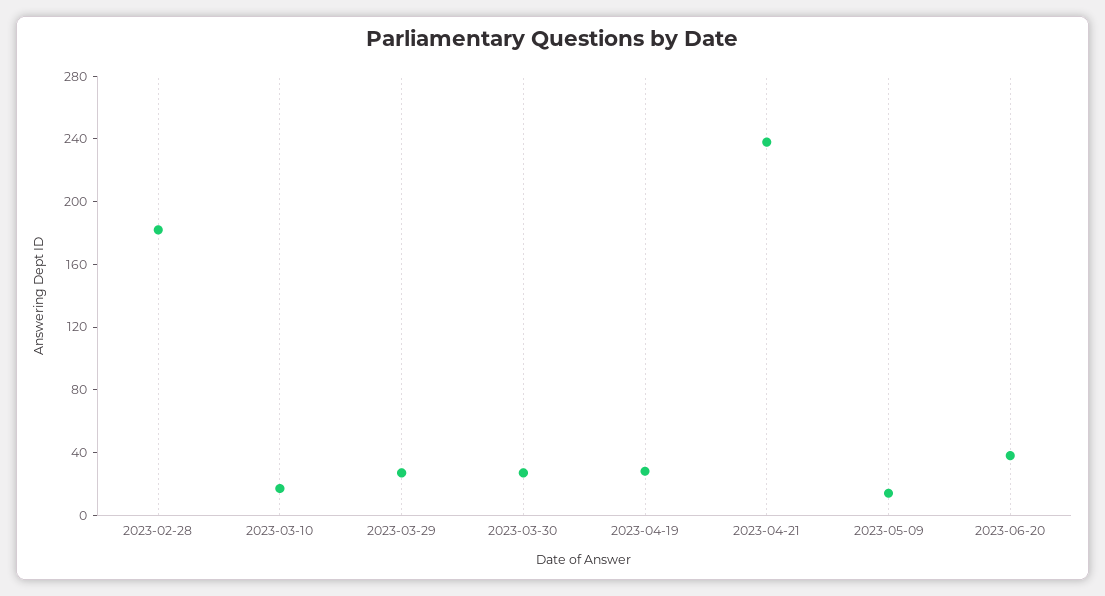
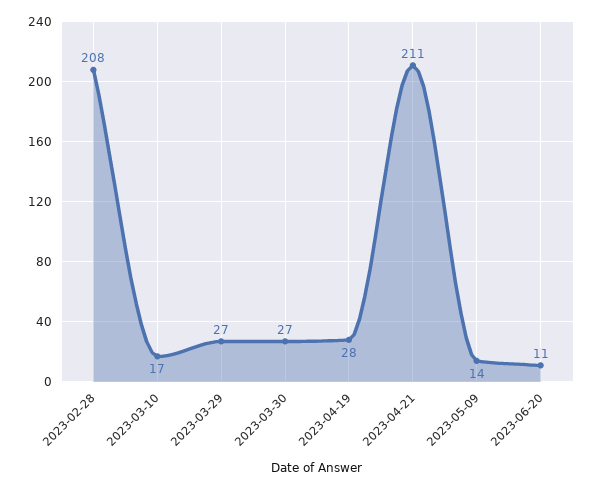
  {
-   "2023-02-28": 180,
+   "2023-02-28": 208,
    "2023-03-10": 17,
    "2023-03-29": 27,
    "2023-03-30": 27,
    "2023-04-19": 28,
-   "2023-04-21": 240,
+   "2023-04-21": 211,
    "2023-05-09": 14,
-   "2023-06-20": 40
+   "2023-06-20": 11
  }

